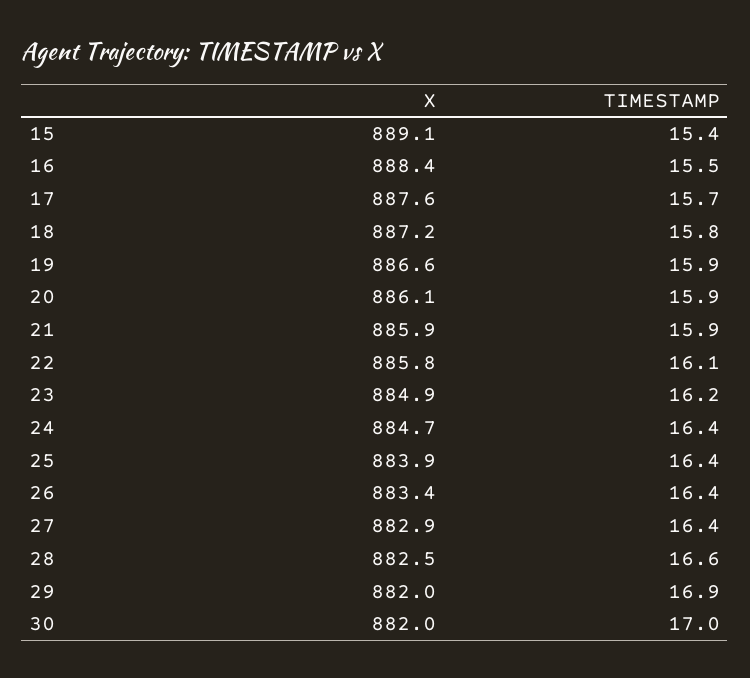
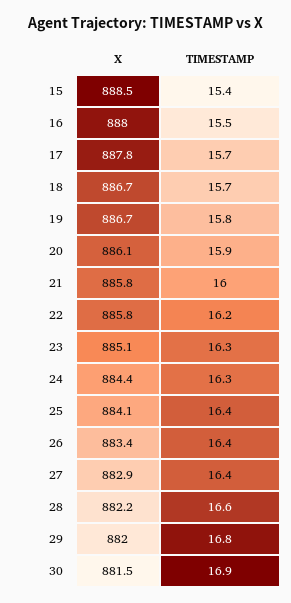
  {
    "X": {
-     "15": 889.1,
+     "15": 888.5,
-     "16": 888.4,
+     "16": 888,
-     "17": 887.6,
+     "17": 887.8,
-     "18": 887.2,
+     "18": 886.7,
-     "19": 886.6,
+     "19": 886.7,
      "20": 886.1,
-     "21": 885.9,
+     "21": 885.8,
      "22": 885.8,
-     "23": 884.9,
+     "23": 885.1,
-     "24": 884.7,
+     "24": 884.4,
-     "25": 883.9,
+     "25": 884.1,
      "26": 883.4,
      "27": 882.9,
-     "28": 882.5,
+     "28": 882.2,
      "29": 882,
-     "30": 882
+     "30": 881.5
    },
    "TIMESTAMP": {
      "15": 15.4,
      "16": 15.5,
      "17": 15.7,
-     "18": 15.8,
+     "18": 15.7,
-     "19": 15.9,
+     "19": 15.8,
      "20": 15.9,
-     "21": 15.9,
+     "21": 16,
-     "22": 16.1,
+     "22": 16.2,
-     "23": 16.2,
+     "23": 16.3,
-     "24": 16.4,
+     "24": 16.3,
      "25": 16.4,
      "26": 16.4,
      "27": 16.4,
      "28": 16.6,
-     "29": 16.9,
+     "29": 16.8,
-     "30": 17
+     "30": 16.9
    }
  }

